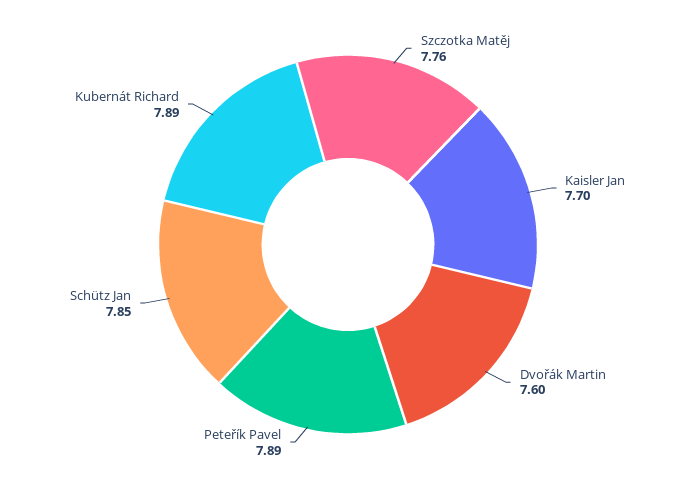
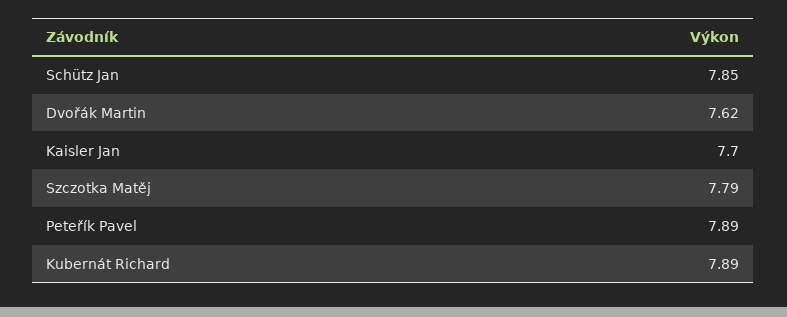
  {
-   "Szczotka Matěj": 7.76,
+   "Szczotka Matěj": 7.79,
    "Kaisler Jan": 7.7,
-   "Dvořák Martin": 7.6,
+   "Dvořák Martin": 7.62,
    "Peteřík Pavel": 7.89,
    "Schütz Jan": 7.85,
    "Kubernát Richard": 7.89
  }

